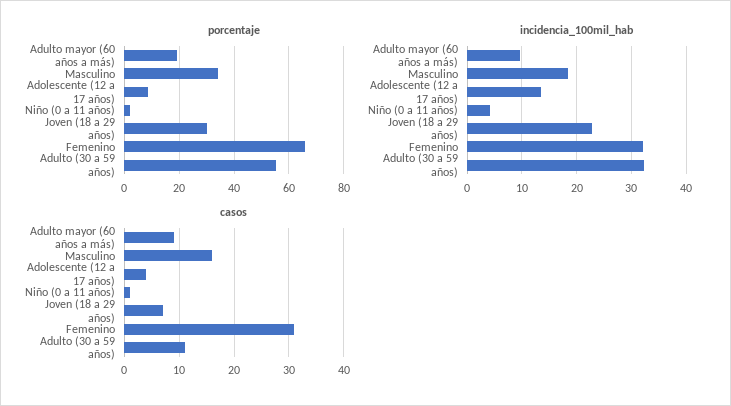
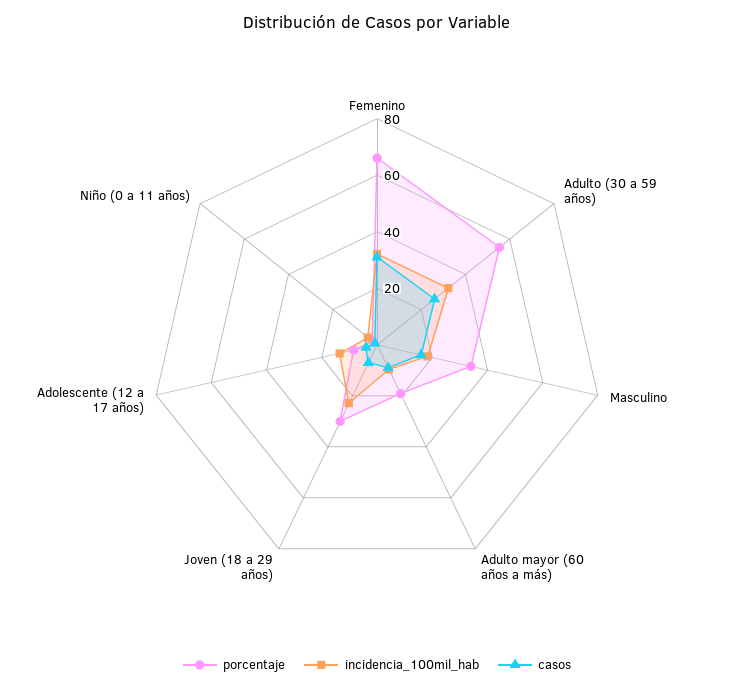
  {
    "porcentaje": {
      "Adulto mayor (60 años a más)": 20,
      "Masculino": 35,
      "Adolescente (12 a 17 años)": 7.5,
      "Niño (0 a 11 años)": 2.5,
      "Joven (18 a 29 años)": 30,
      "Femenino": 65,
      "Adulto (30 a 59 años)": 55
    },
    "incidencia_100mil_hab": {
      "Adulto mayor (60 años a más)": 10,
      "Masculino": 18,
      "Adolescente (12 a 17 años)": 14,
      "Niño (0 a 11 años)": 4,
      "Joven (18 a 29 años)": 22,
      "Femenino": 32,
      "Adulto (30 a 59 años)": 32
    },
    "casos": {
      "Adulto mayor (60 años a más)": 10,
      "Masculino": 15,
      "Adolescente (12 a 17 años)": 5,
      "Niño (0 a 11 años)": 0,
      "Joven (18 a 29 años)": 5,
      "Femenino": 30,
-     "Adulto (30 a 59 años)": 10
+     "Adulto (30 a 59 años)": 25
    }
  }

